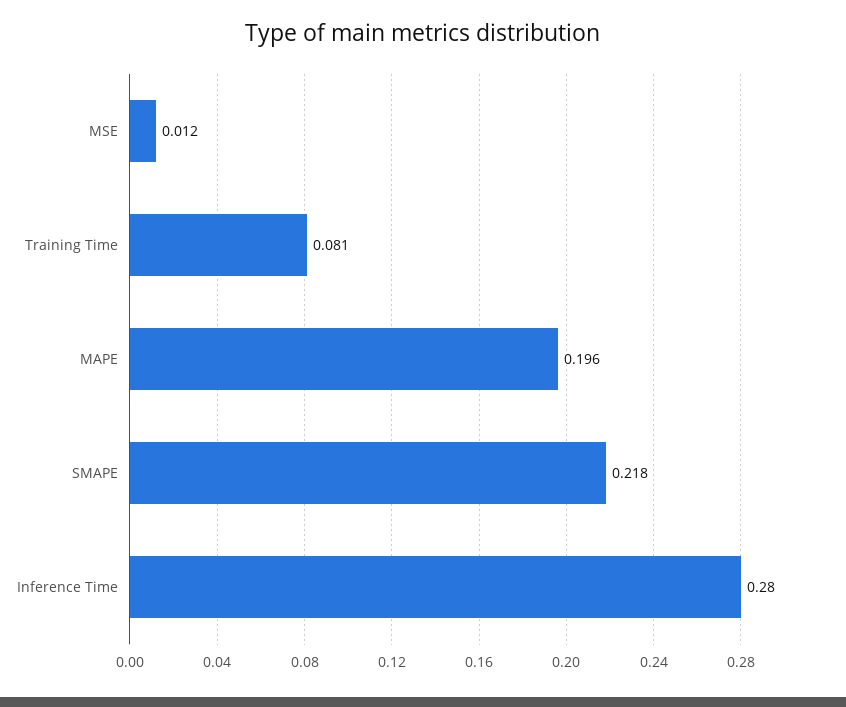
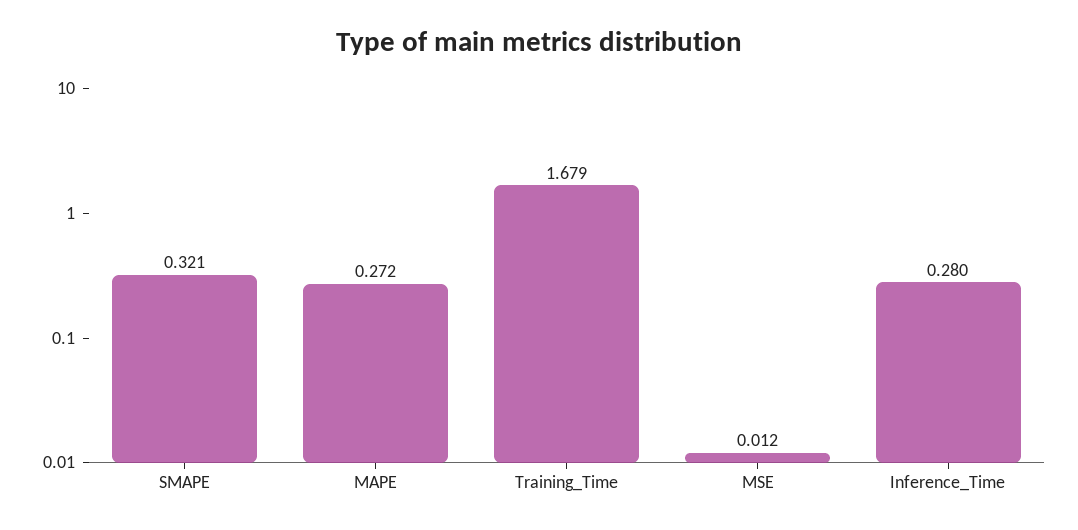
  {
    "MSE": 0.012,
-   "Training Time": 0.081,
+   "Training Time": 1.679,
-   "MAPE": 0.196,
+   "MAPE": 0.272,
-   "SMAPE": 0.218,
+   "SMAPE": 0.321,
    "Inference Time": 0.28
  }

